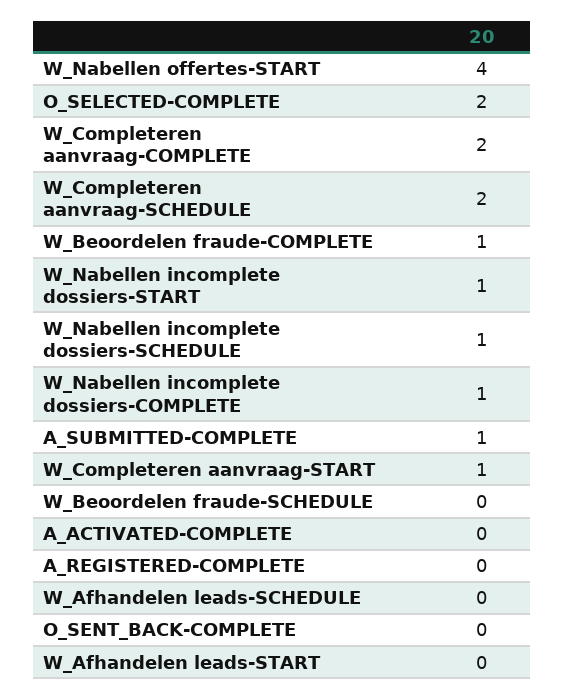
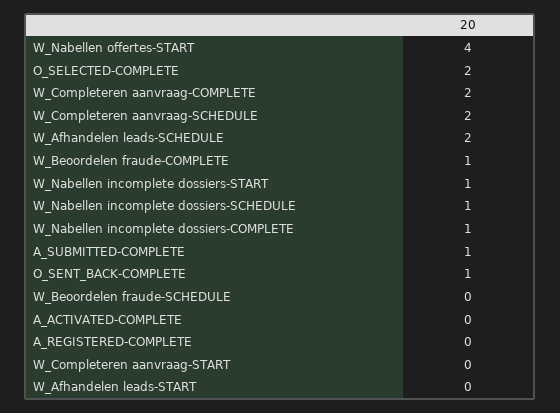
  {
    "W_Nabellen offertes-START": 4,
    "O_SELECTED-COMPLETE": 2,
    "W_Completeren aanvraag-COMPLETE": 2,
    "W_Completeren aanvraag-SCHEDULE": 2,
    "W_Beoordelen fraude-COMPLETE": 1,
    "W_Nabellen incomplete dossiers-START": 1,
    "W_Nabellen incomplete dossiers-SCHEDULE": 1,
    "W_Nabellen incomplete dossiers-COMPLETE": 1,
    "A_SUBMITTED-COMPLETE": 1,
-   "W_Completeren aanvraag-START": 1,
+   "W_Completeren aanvraag-START": 0,
    "W_Beoordelen fraude-SCHEDULE": 0,
    "A_ACTIVATED-COMPLETE": 0,
    "A_REGISTERED-COMPLETE": 0,
-   "W_Afhandelen leads-SCHEDULE": 0,
+   "W_Afhandelen leads-SCHEDULE": 2,
-   "O_SENT_BACK-COMPLETE": 0,
+   "O_SENT_BACK-COMPLETE": 1,
    "W_Afhandelen leads-START": 0
  }

